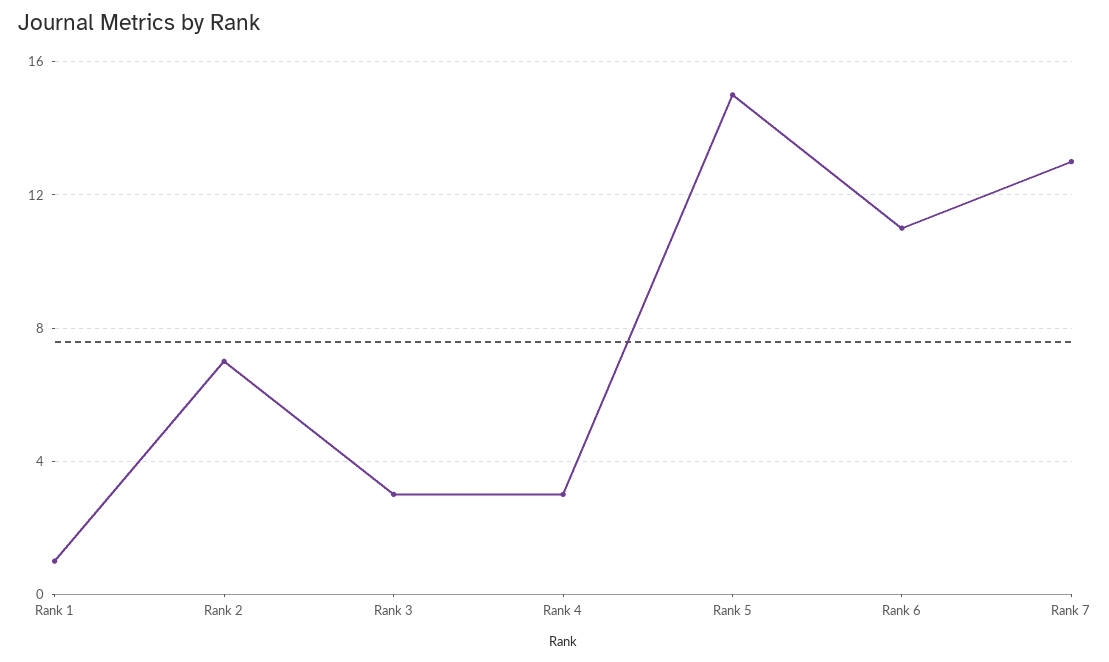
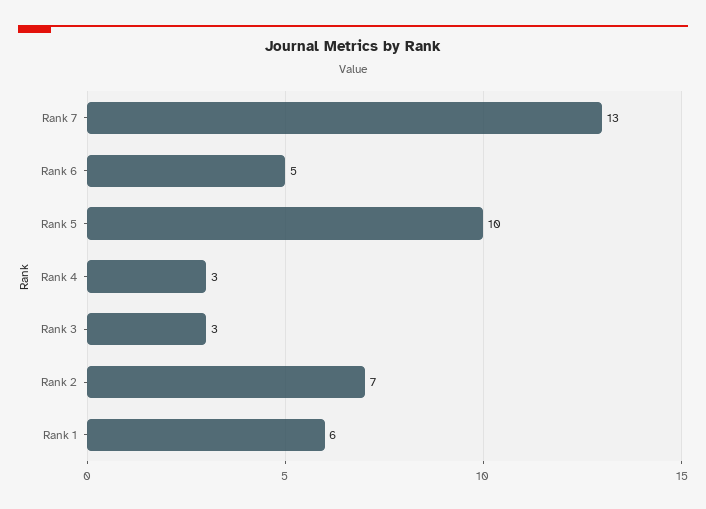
  {
-   "Rank 1": 1,
+   "Rank 1": 6,
    "Rank 2": 7,
    "Rank 3": 3,
    "Rank 4": 3,
-   "Rank 5": 15,
+   "Rank 5": 10,
-   "Rank 6": 11,
+   "Rank 6": 5,
    "Rank 7": 13
  }

